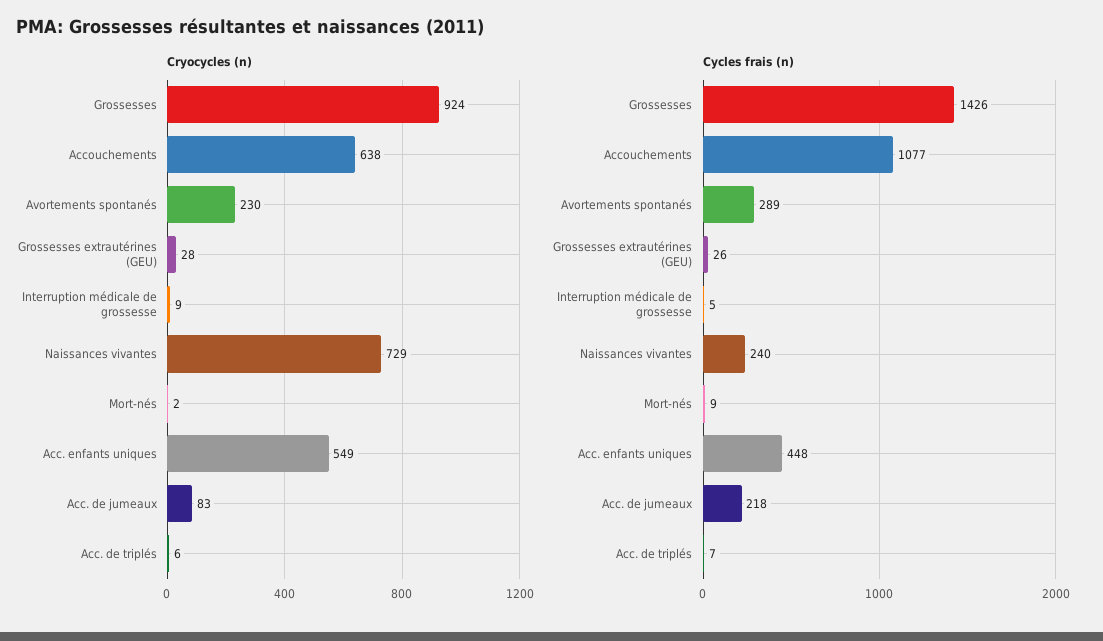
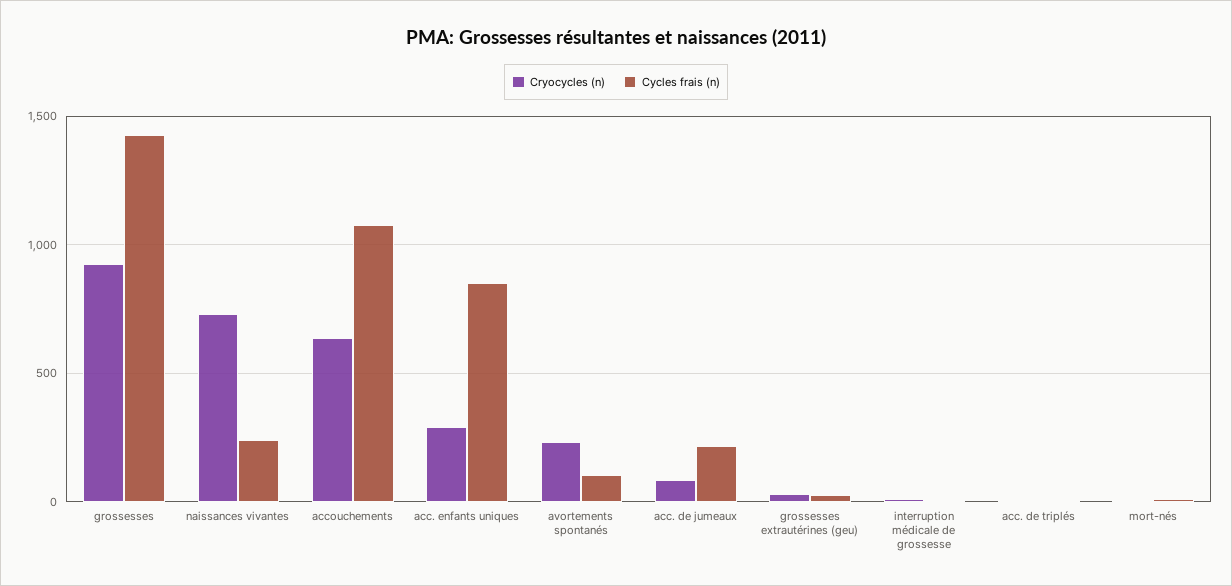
  {
    "Cryocycles (n)": {
      "Grossesses": 924,
      "Accouchements": 638,
      "Avortements spontanés": 230,
      "Grossesses extrautérines (GEU)": 28,
      "Interruption médicale de grossesse": 9,
      "Naissances vivantes": 729,
      "Mort-nés": 2,
-     "Acc. enfants uniques": 549,
+     "Acc. enfants uniques": 300,
      "Acc. de jumeaux": 83,
      "Acc. de triplés": 6
    },
    "Cycles frais (n)": {
      "Grossesses": 1426,
      "Accouchements": 1077,
-     "Avortements spontanés": 289,
+     "Avortements spontanés": 100,
      "Grossesses extrautérines (GEU)": 26,
      "Interruption médicale de grossesse": 5,
      "Naissances vivantes": 240,
      "Mort-nés": 9,
-     "Acc. enfants uniques": 448,
+     "Acc. enfants uniques": 850,
      "Acc. de jumeaux": 218,
      "Acc. de triplés": 7
    }
  }

